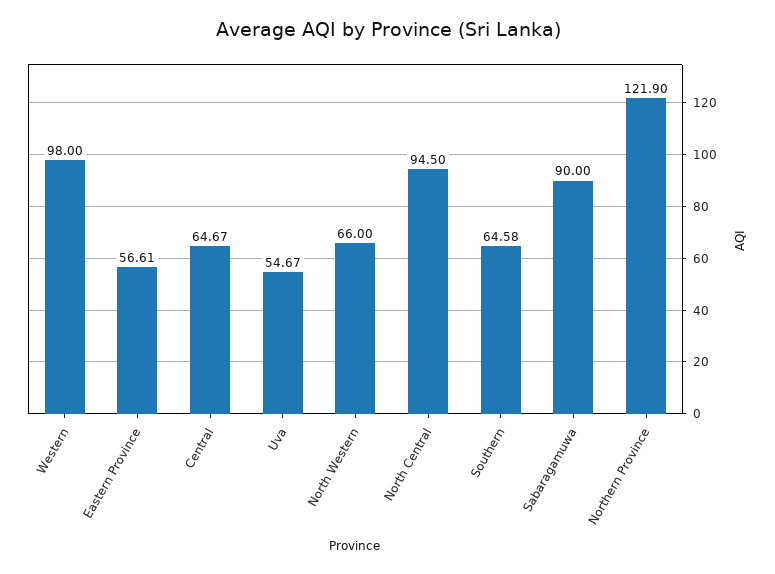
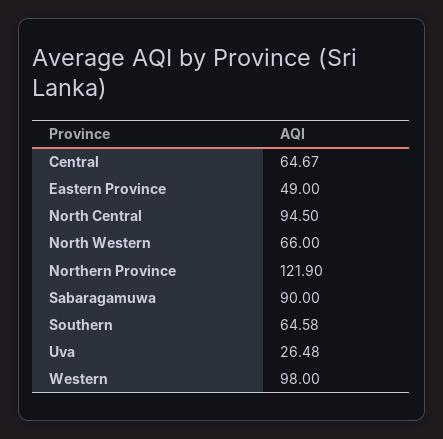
  {
    "Western": 98,
-   "Eastern Province": 56.61,
+   "Eastern Province": 49,
    "Central": 64.67,
-   "Uva": 54.67,
+   "Uva": 26.48,
    "North Western": 66,
    "North Central": 94.5,
    "Southern": 64.58,
    "Sabaragamuwa": 90,
    "Northern Province": 121.9
  }

